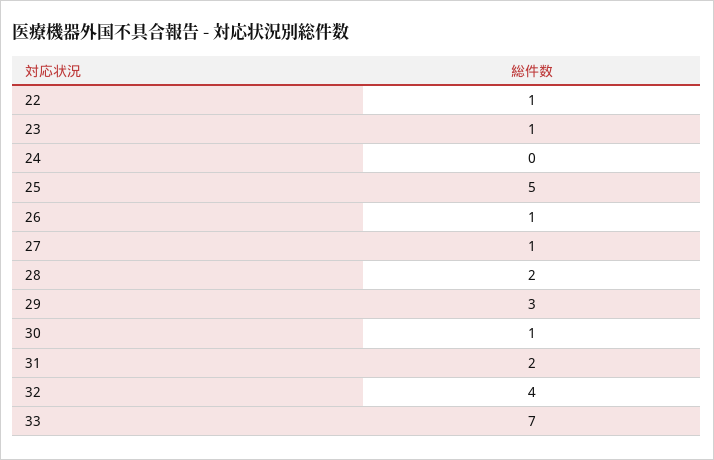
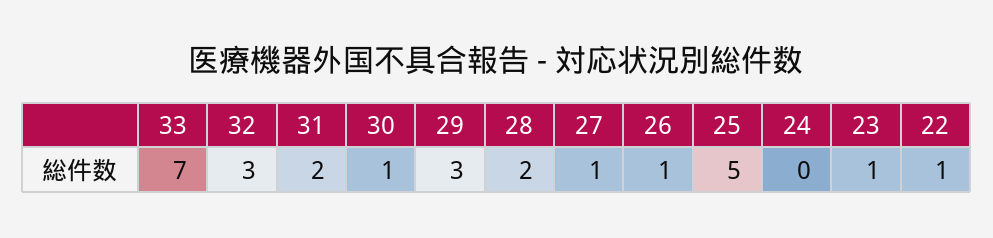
  {
    "22": 1,
    "23": 1,
    "24": 0,
    "25": 5,
    "26": 1,
    "27": 1,
    "28": 2,
    "29": 3,
    "30": 1,
    "31": 2,
-   "32": 4,
+   "32": 3,
    "33": 7
  }

